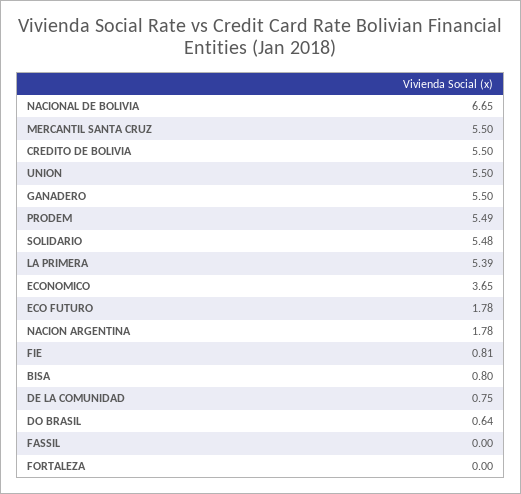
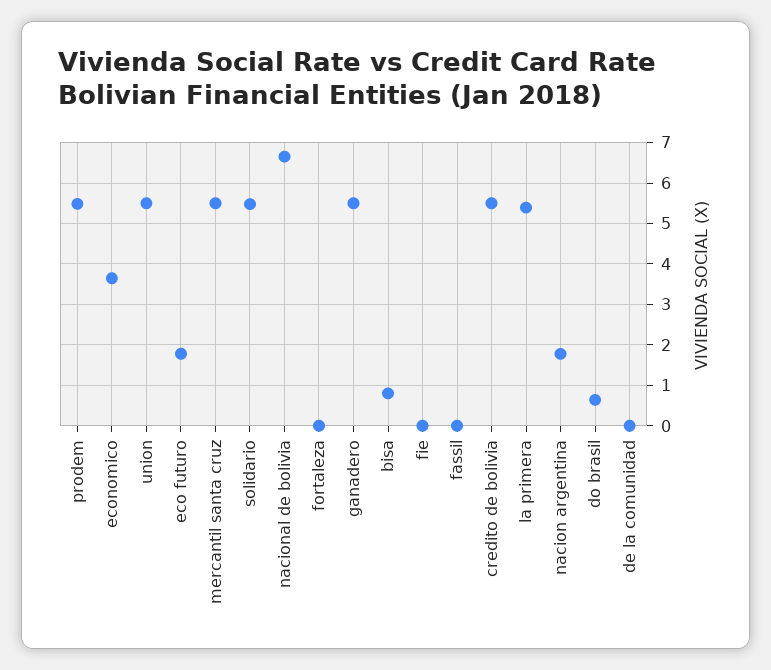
  {
    "NACIONAL DE BOLIVIA": 6.65,
    "MERCANTIL SANTA CRUZ": 5.5,
    "CREDITO DE BOLIVIA": 5.5,
    "UNION": 5.5,
    "GANADERO": 5.5,
    "PRODEM": 5.49,
    "SOLIDARIO": 5.48,
    "LA PRIMERA": 5.39,
    "ECONOMICO": 3.65,
    "ECO FUTURO": 1.78,
    "NACION ARGENTINA": 1.78,
-   "FIE": 0.81,
+   "FIE": 0,
    "BISA": 0.8,
-   "DE LA COMUNIDAD": 0.75,
+   "DE LA COMUNIDAD": 0,
    "DO BRASIL": 0.64,
    "FASSIL": 0,
    "FORTALEZA": 0
  }

